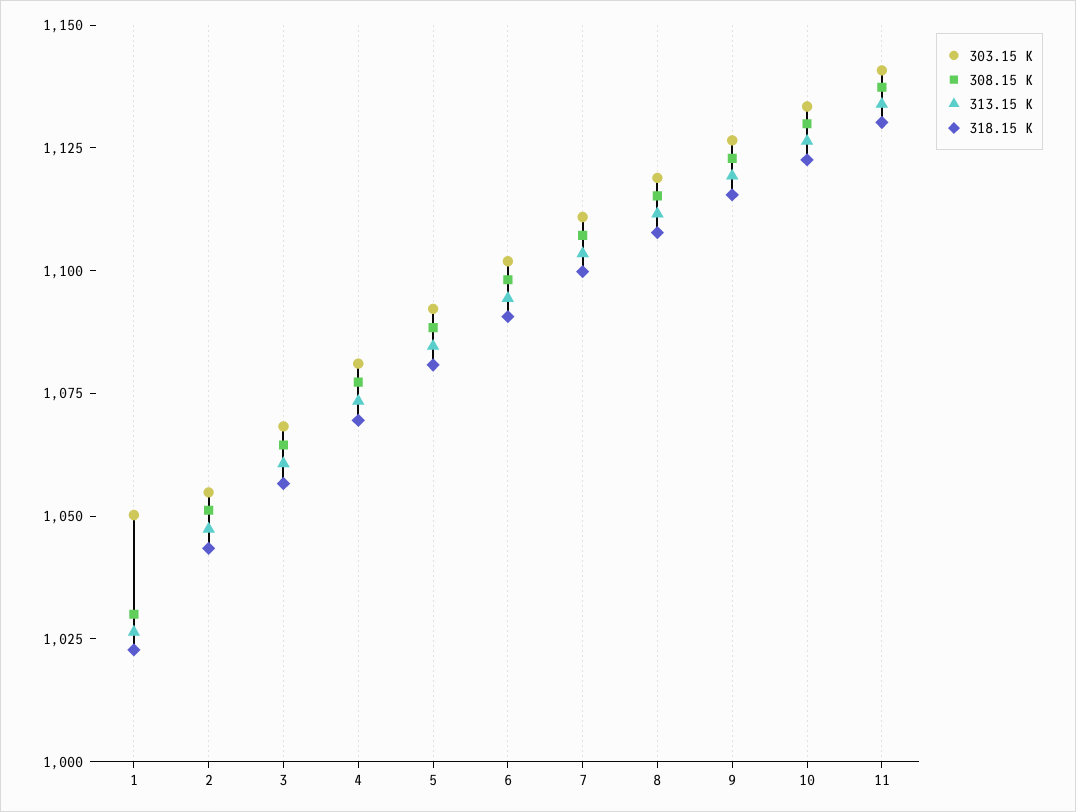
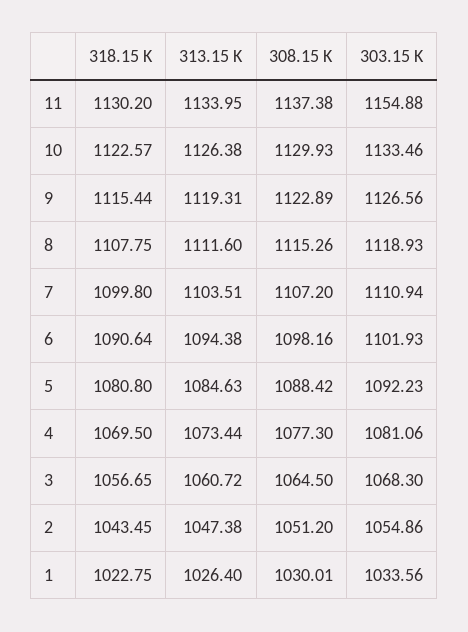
  {
    "303.15 K": {
-     "1": 1050,
+     "1": 1033.56,
      "2": 1054.86,
      "3": 1068.3,
      "4": 1081.06,
      "5": 1092.23,
      "6": 1101.93,
      "7": 1110.94,
      "8": 1118.93,
      "9": 1126.56,
      "10": 1133.46,
-     "11": 1140
+     "11": 1154.88
    },
    "308.15 K": {
      "1": 1030.01,
      "2": 1051.2,
      "3": 1064.5,
      "4": 1077.3,
      "5": 1088.42,
      "6": 1098.16,
      "7": 1107.2,
      "8": 1115.26,
      "9": 1122.89,
      "10": 1129.93,
      "11": 1137.38
    },
    "313.15 K": {
      "1": 1026.4,
      "2": 1047.38,
      "3": 1060.72,
      "4": 1073.44,
      "5": 1084.63,
      "6": 1094.38,
      "7": 1103.51,
      "8": 1111.6,
      "9": 1119.31,
      "10": 1126.38,
      "11": 1133.95
    },
    "318.15 K": {
      "1": 1022.75,
      "2": 1043.45,
      "3": 1056.65,
      "4": 1069.5,
      "5": 1080.8,
      "6": 1090.64,
      "7": 1099.8,
      "8": 1107.75,
      "9": 1115.44,
      "10": 1122.57,
      "11": 1130.2
    }
  }

